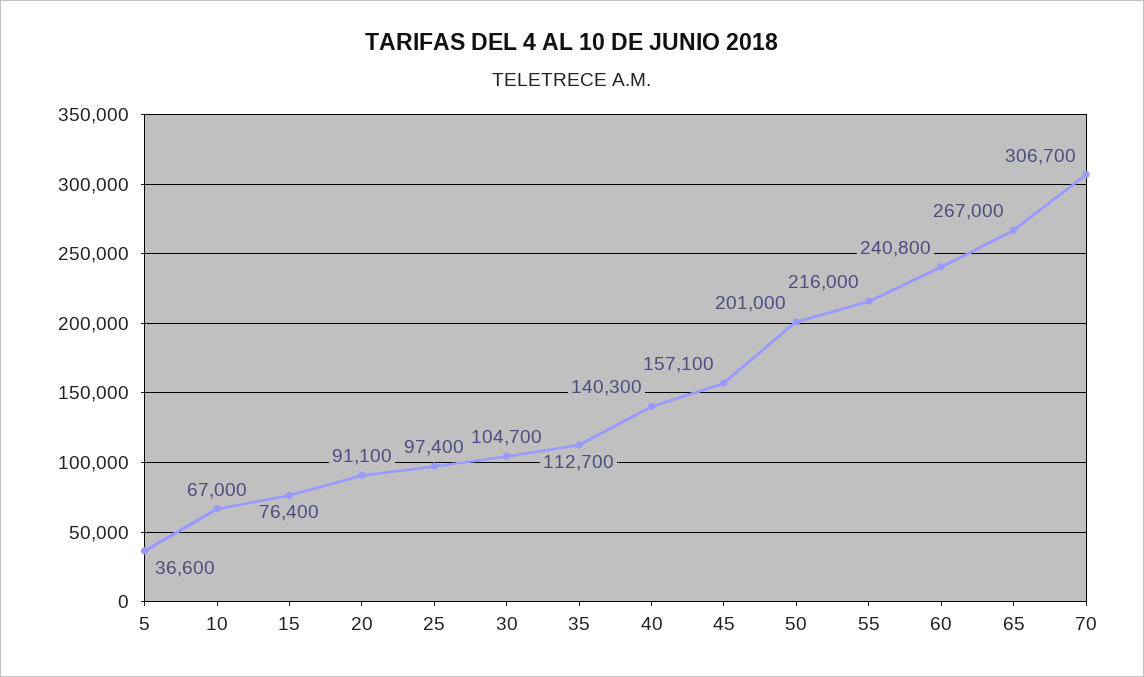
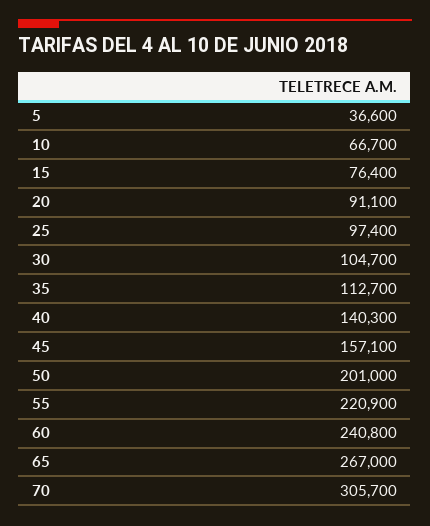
  {
    "5": 36600,
-   "10": 67000,
+   "10": 66700,
    "15": 76400,
    "20": 91100,
    "25": 97400,
    "30": 104700,
    "35": 112700,
    "40": 140300,
    "45": 157100,
    "50": 201000,
-   "55": 216000,
+   "55": 220900,
    "60": 240800,
    "65": 267000,
-   "70": 306700
+   "70": 305700
  }

